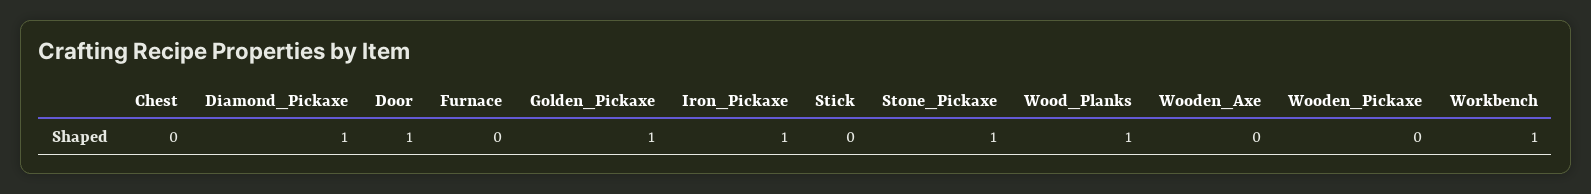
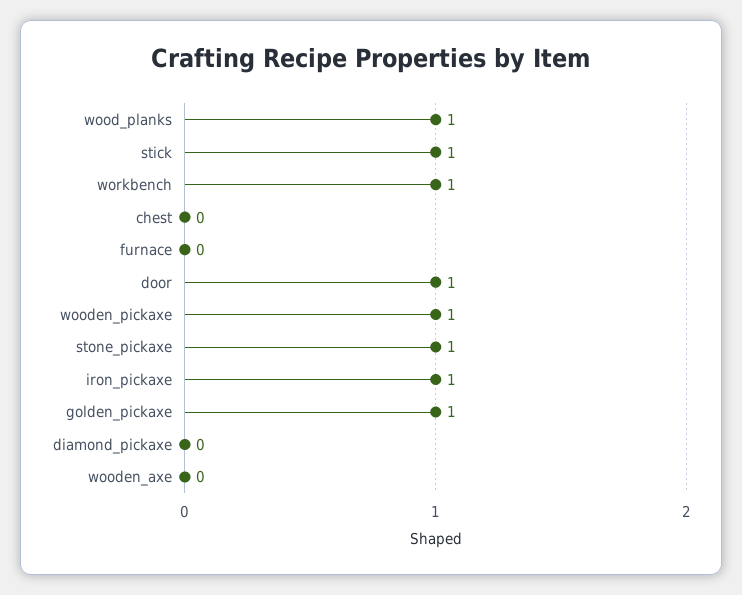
  {
    "Chest": 0,
-   "Diamond_Pickaxe": 1,
+   "Diamond_Pickaxe": 0,
    "Door": 1,
    "Furnace": 0,
    "Golden_Pickaxe": 1,
    "Iron_Pickaxe": 1,
-   "Stick": 0,
+   "Stick": 1,
    "Stone_Pickaxe": 1,
    "Wood_Planks": 1,
    "Wooden_Axe": 0,
-   "Wooden_Pickaxe": 0,
+   "Wooden_Pickaxe": 1,
    "Workbench": 1
  }

